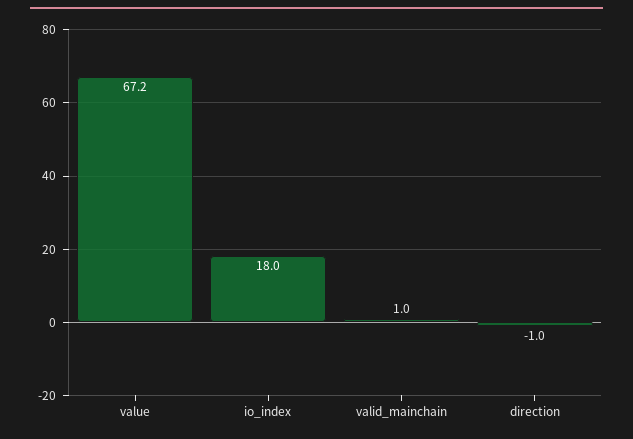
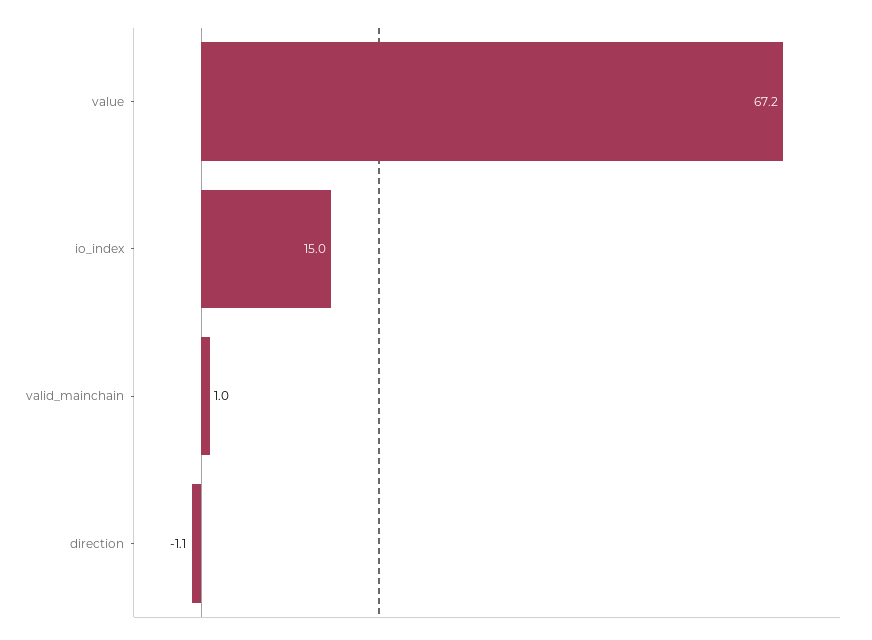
  {
    "value": 67.2,
-   "io_index": 18,
+   "io_index": 15,
    "valid_mainchain": 1,
-   "direction": -1
+   "direction": -1.1
  }

